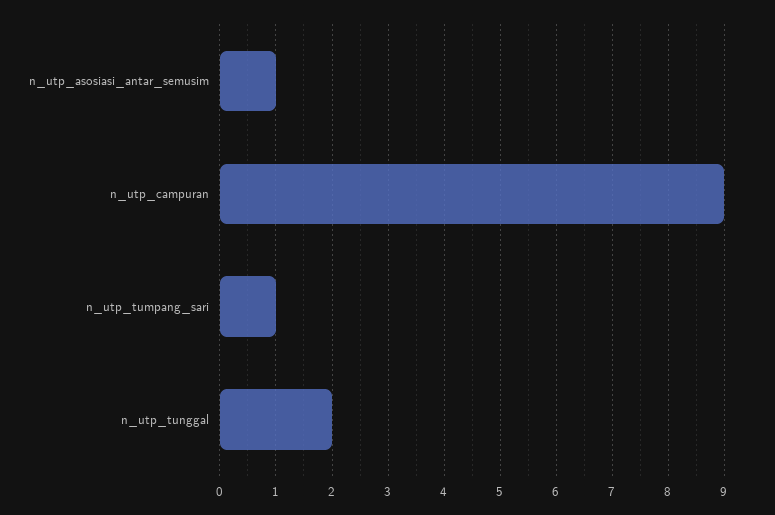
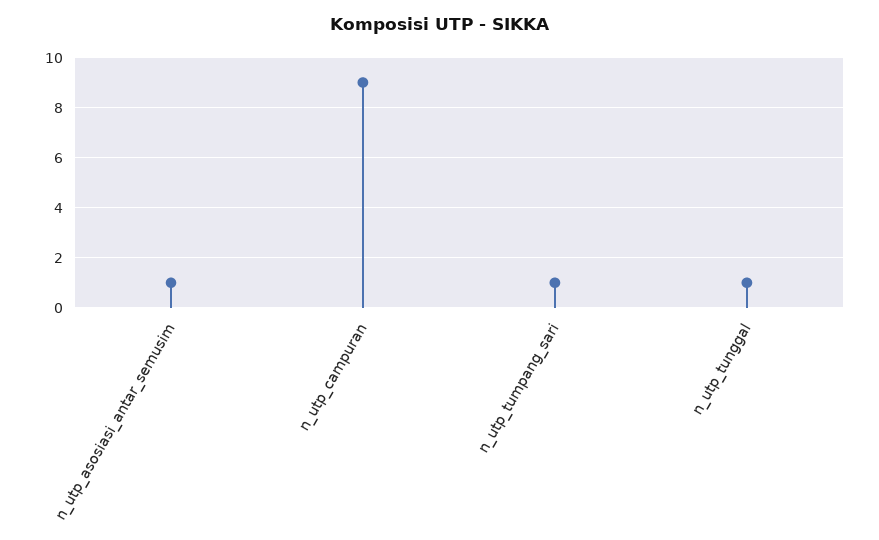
  {
    "n_utp_asosiasi_antar_semusim": 1,
    "n_utp_campuran": 9,
    "n_utp_tumpang_sari": 1,
-   "n_utp_tunggal": 2
+   "n_utp_tunggal": 1
  }

